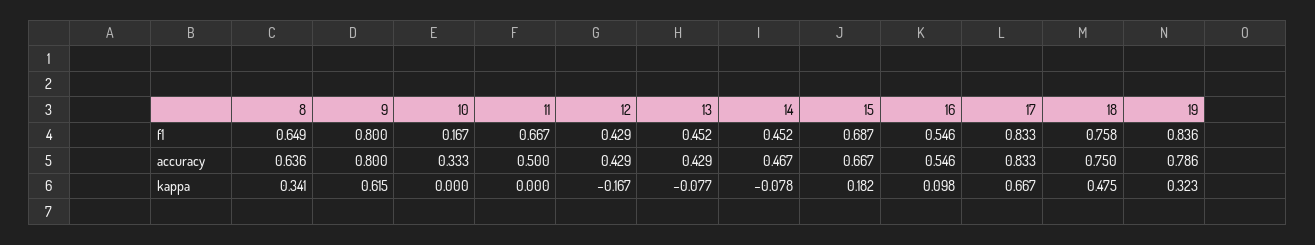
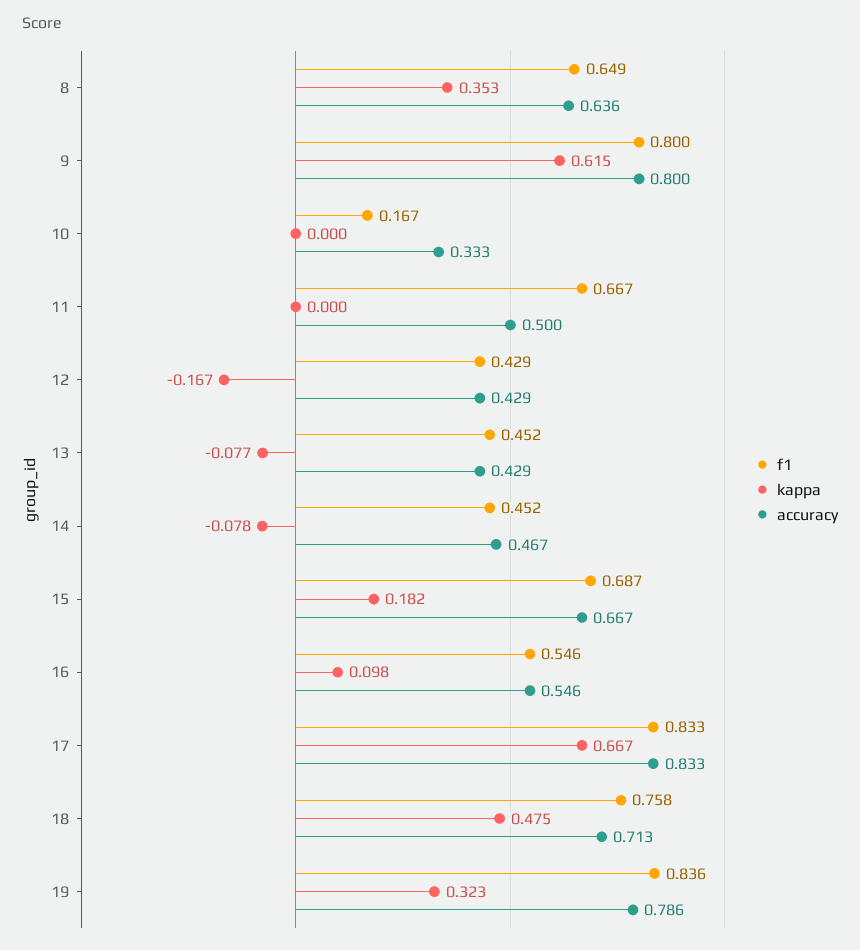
  {
    "f1": {
      "8": 0.649,
      "9": 0.8,
      "10": 0.167,
      "11": 0.667,
      "12": 0.429,
      "13": 0.452,
      "14": 0.452,
      "15": 0.687,
      "16": 0.546,
      "17": 0.833,
      "18": 0.758,
      "19": 0.836
    },
    "accuracy": {
      "8": 0.636,
      "9": 0.8,
      "10": 0.333,
      "11": 0.5,
      "12": 0.429,
      "13": 0.429,
      "14": 0.467,
      "15": 0.667,
      "16": 0.546,
      "17": 0.833,
-     "18": 0.75,
+     "18": 0.713,
      "19": 0.786
    },
    "kappa": {
-     "8": 0.341,
+     "8": 0.353,
      "9": 0.615,
      "10": 0,
      "11": 0,
      "12": -0.167,
      "13": -0.077,
      "14": -0.078,
      "15": 0.182,
      "16": 0.098,
      "17": 0.667,
      "18": 0.475,
      "19": 0.323
    }
  }

